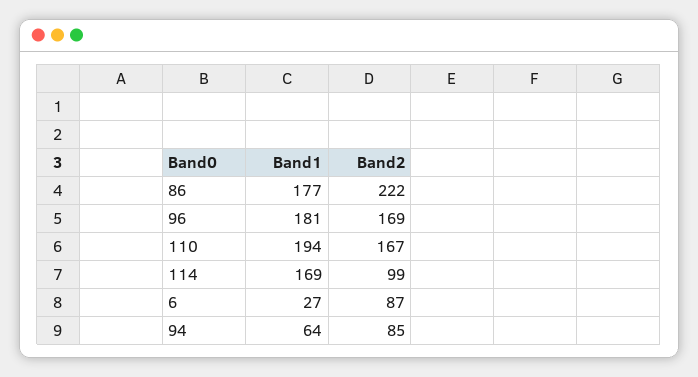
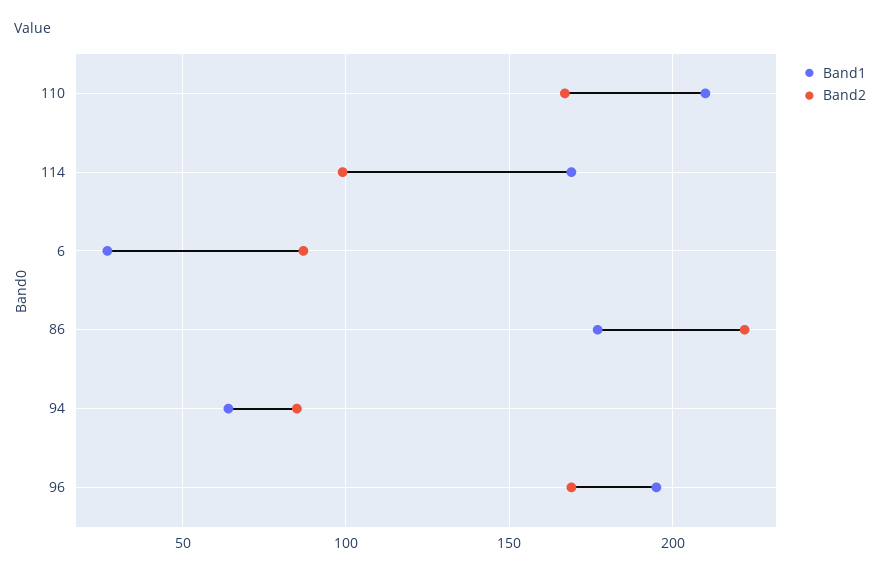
  {
    "Band1": {
      "86": 177,
-     "96": 181,
+     "96": 195,
-     "110": 194,
+     "110": 210,
      "114": 169,
      "6": 27,
      "94": 64
    },
    "Band2": {
      "86": 222,
      "96": 169,
      "110": 167,
      "114": 99,
      "6": 87,
      "94": 85
    }
  }

